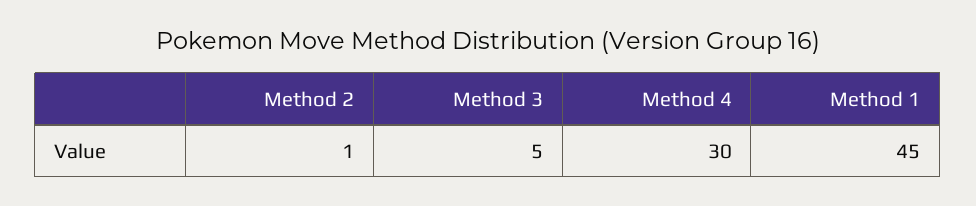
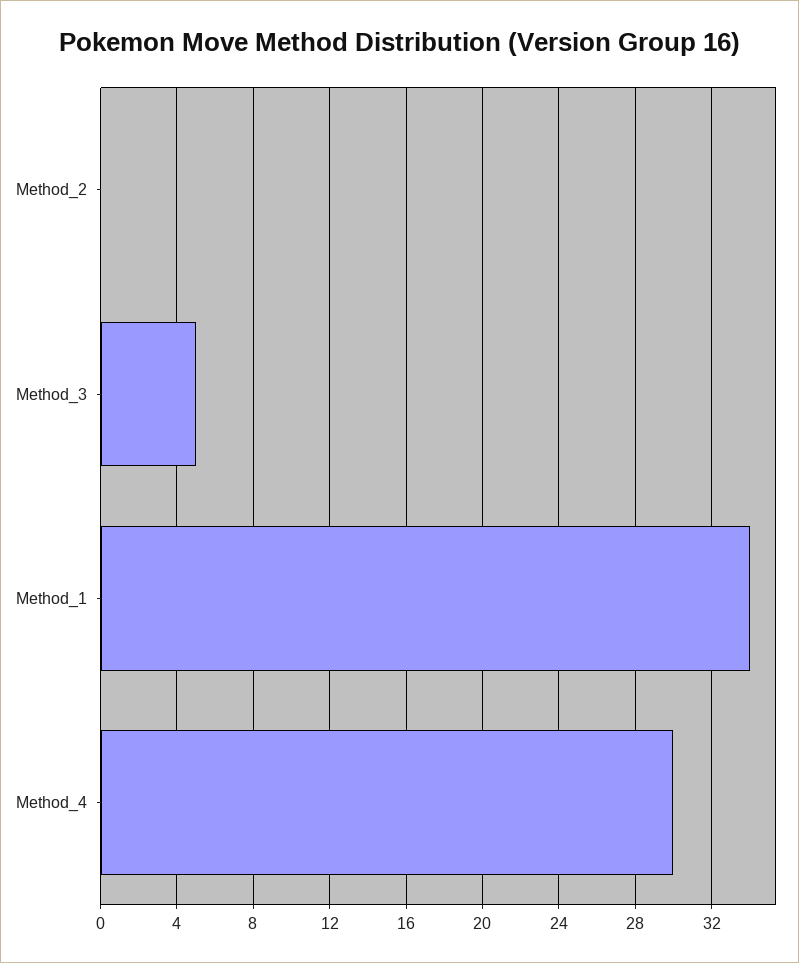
  {
-   "Method 2": 1,
+   "Method 2": 0,
    "Method 3": 5,
    "Method 4": 30,
-   "Method 1": 45
+   "Method 1": 34
  }

